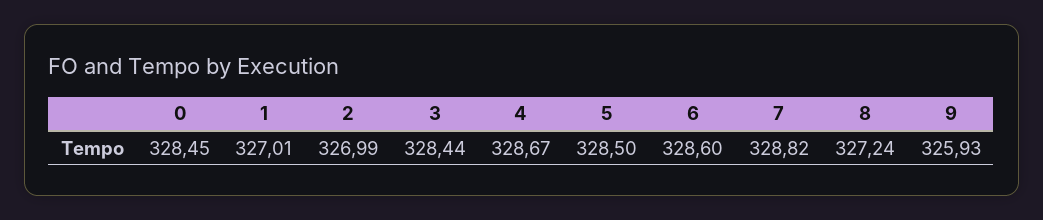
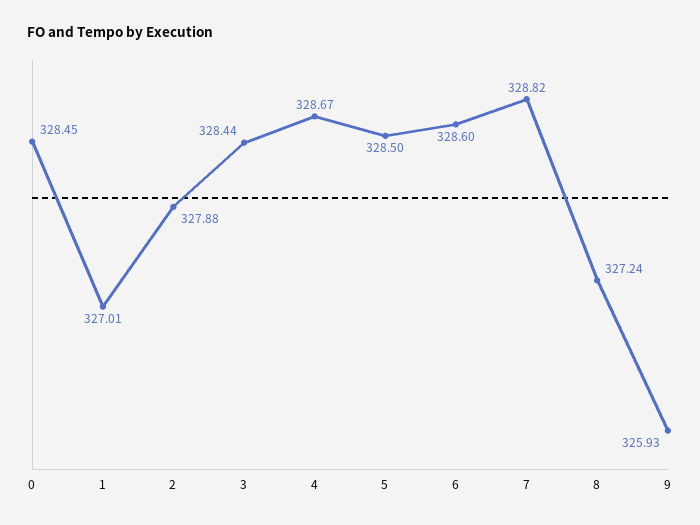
  {
    "0": 328.45,
    "1": 327.01,
-   "2": 326.99,
+   "2": 327.88,
    "3": 328.44,
    "4": 328.67,
    "5": 328.5,
    "6": 328.6,
    "7": 328.82,
    "8": 327.24,
    "9": 325.93
  }

